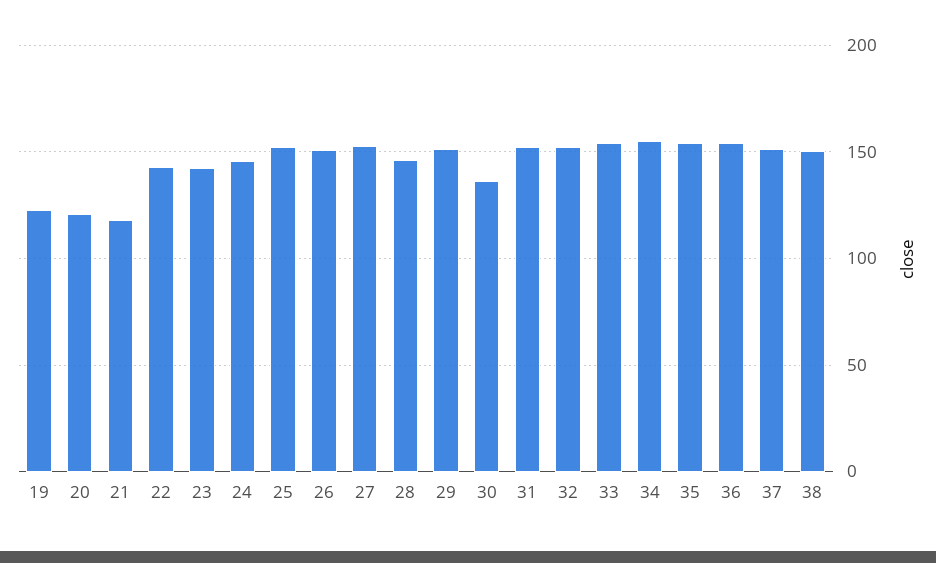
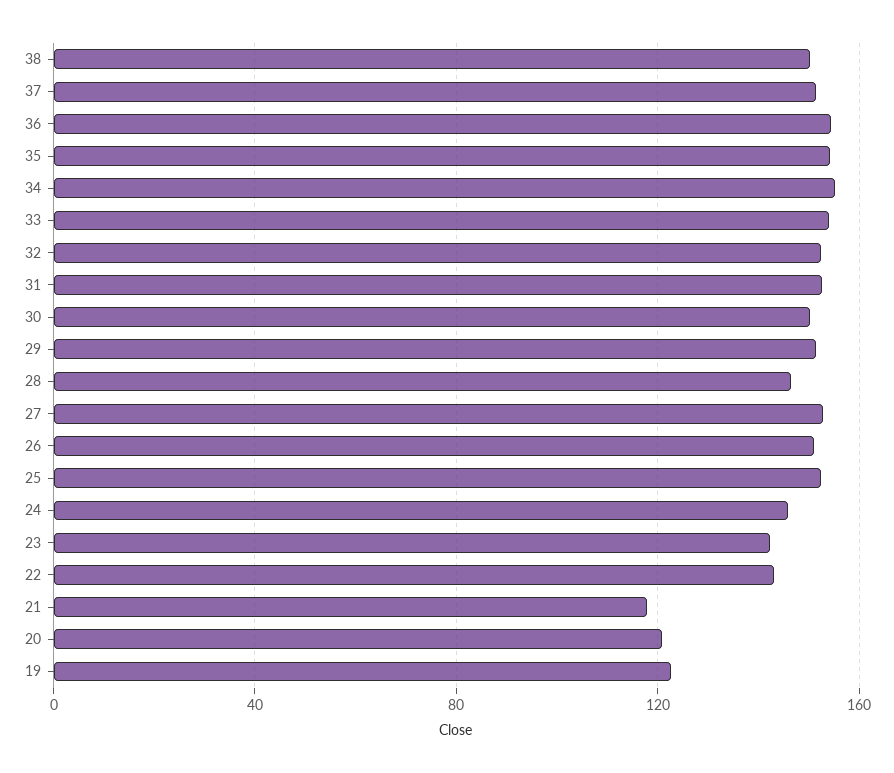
  {
    "19": 125,
    "20": 120,
    "21": 120,
    "22": 145,
    "23": 140,
    "24": 145,
    "25": 150,
    "26": 150,
    "27": 155,
    "28": 145,
    "29": 150,
-   "30": 135,
+   "30": 150,
    "31": 155,
    "32": 150,
    "33": 155,
    "34": 155,
    "35": 155,
    "36": 155,
    "37": 150,
    "38": 150
  }

